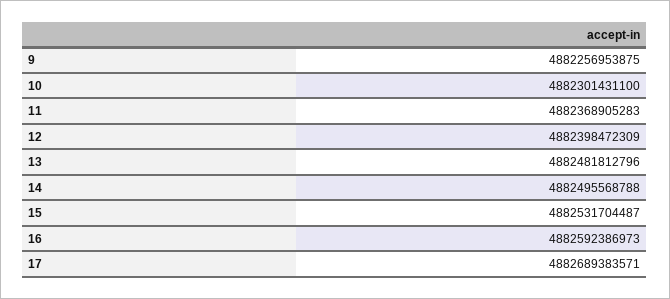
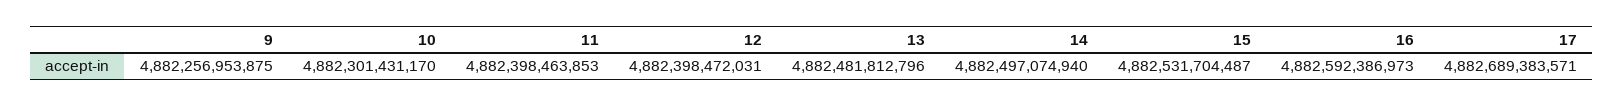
  {
    "9": 4882256953875,
-   "10": 4882301431100,
+   "10": 4882301431170,
-   "11": 4882368905283,
+   "11": 4882398463853,
-   "12": 4882398472309,
+   "12": 4882398472031,
    "13": 4882481812796,
-   "14": 4882495568788,
+   "14": 4882497074940,
    "15": 4882531704487,
    "16": 4882592386973,
    "17": 4882689383571
  }

